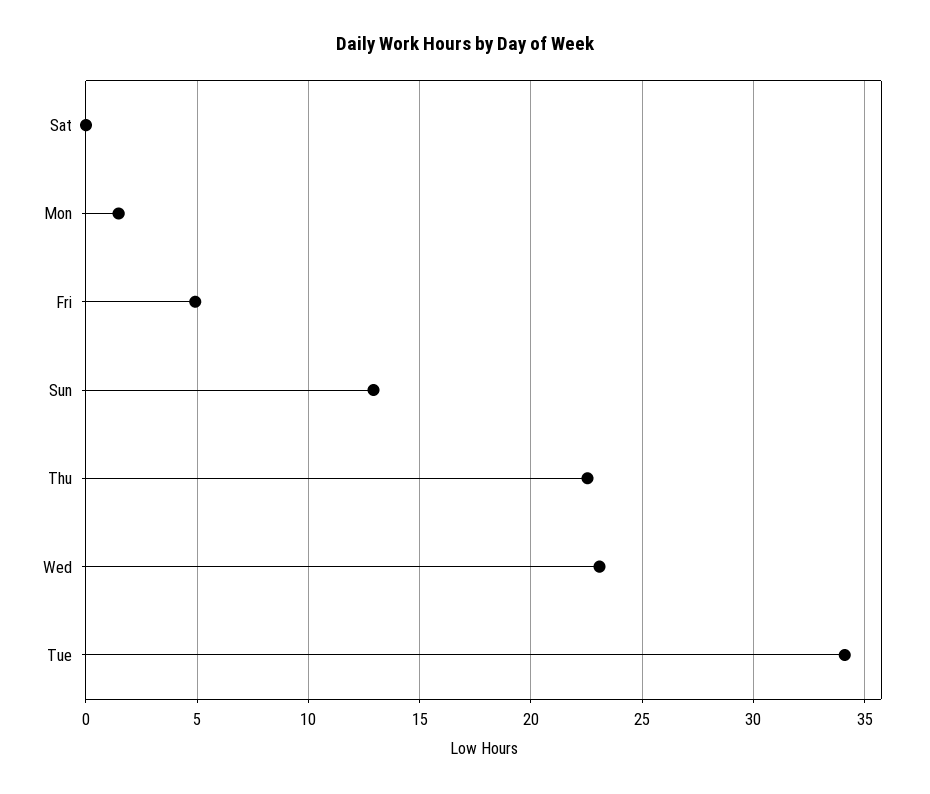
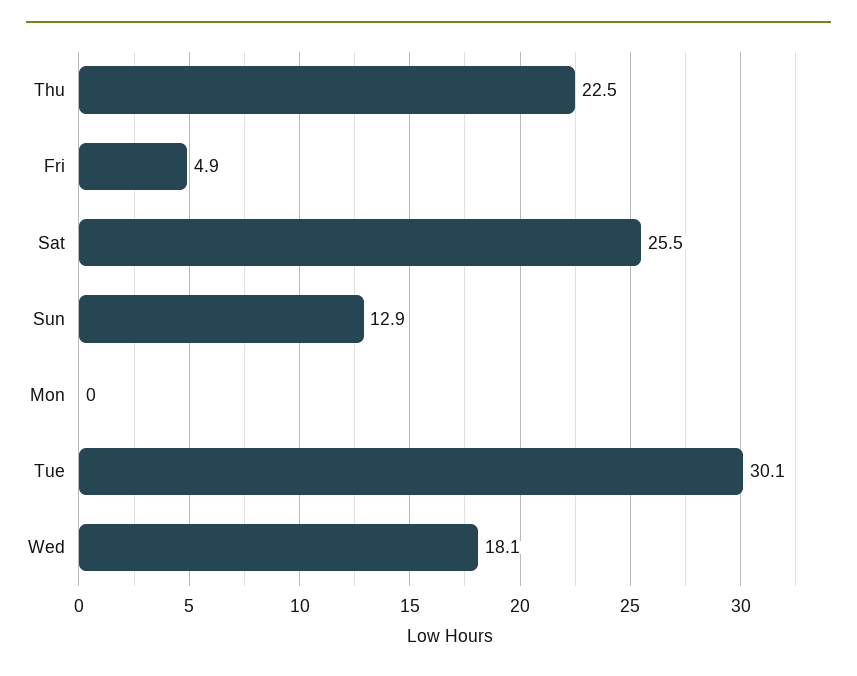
  {
-   "Sat": 0,
+   "Sat": 25.5,
-   "Mon": 1.5,
+   "Mon": 0,
    "Fri": 4.9,
    "Sun": 12.9,
    "Thu": 22.5,
-   "Wed": 23,
+   "Wed": 18.1,
-   "Tue": 34
+   "Tue": 30.1
  }

